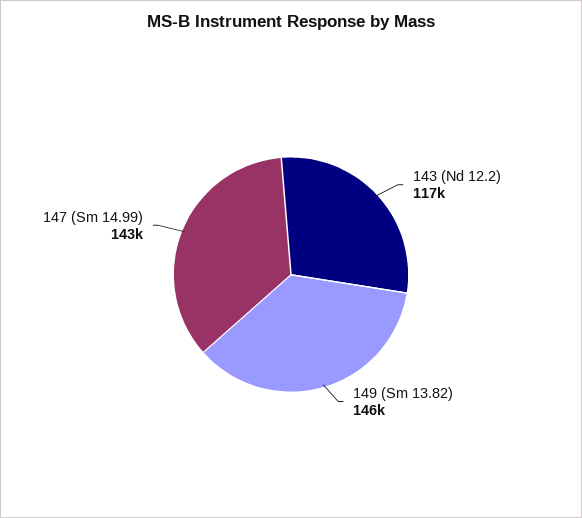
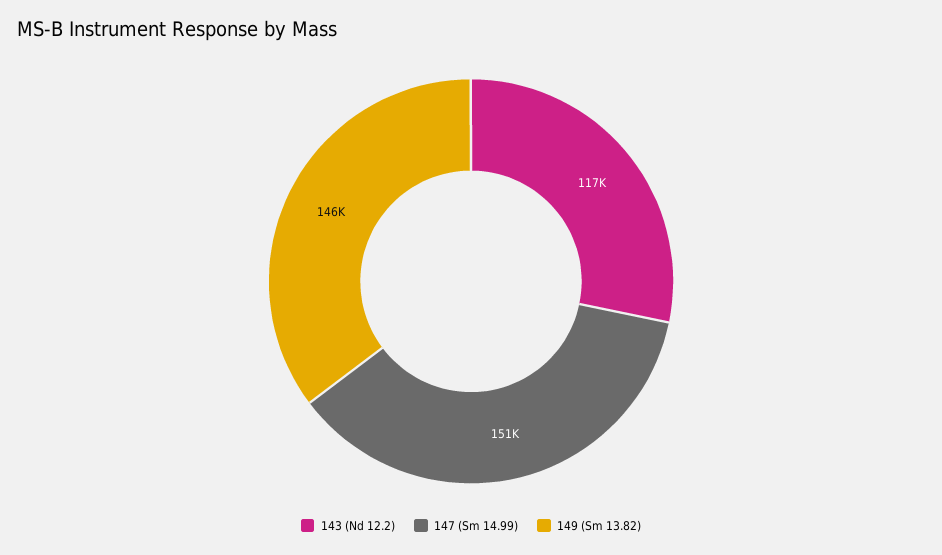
  {
    "143 (Nd 12.2)": 117000,
    "149 (Sm 13.82)": 146000,
-   "147 (Sm 14.99)": 143000
+   "147 (Sm 14.99)": 151000
  }

